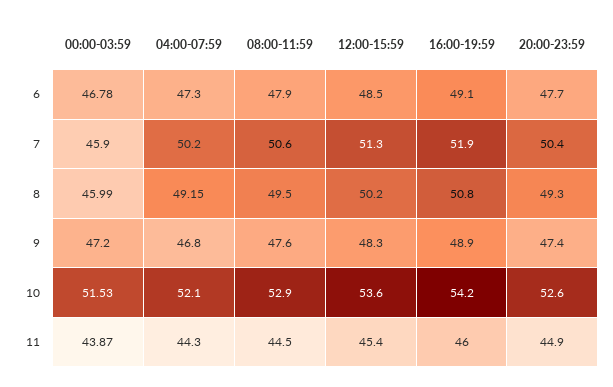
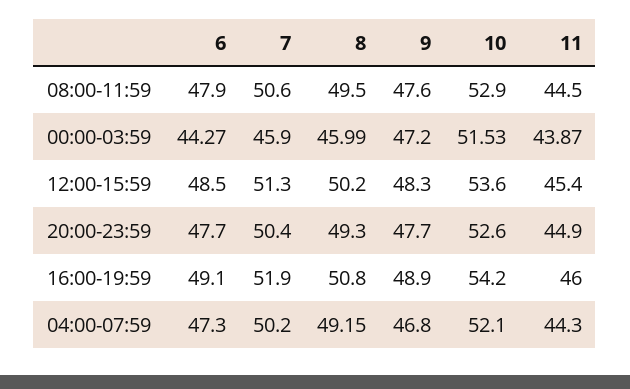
  {
    "00:00-03:59": {
-     "6": 46.78,
+     "6": 44.27,
      "7": 45.9,
      "8": 45.99,
      "9": 47.2,
      "10": 51.53,
      "11": 43.87
    },
    "04:00-07:59": {
      "6": 47.3,
      "7": 50.2,
      "8": 49.15,
      "9": 46.8,
      "10": 52.1,
      "11": 44.3
    },
    "08:00-11:59": {
      "6": 47.9,
      "7": 50.6,
      "8": 49.5,
      "9": 47.6,
      "10": 52.9,
      "11": 44.5
    },
    "12:00-15:59": {
      "6": 48.5,
      "7": 51.3,
      "8": 50.2,
      "9": 48.3,
      "10": 53.6,
      "11": 45.4
    },
    "16:00-19:59": {
      "6": 49.1,
      "7": 51.9,
      "8": 50.8,
      "9": 48.9,
      "10": 54.2,
      "11": 46
    },
    "20:00-23:59": {
      "6": 47.7,
      "7": 50.4,
      "8": 49.3,
-     "9": 47.4,
+     "9": 47.7,
      "10": 52.6,
      "11": 44.9
    }
  }

